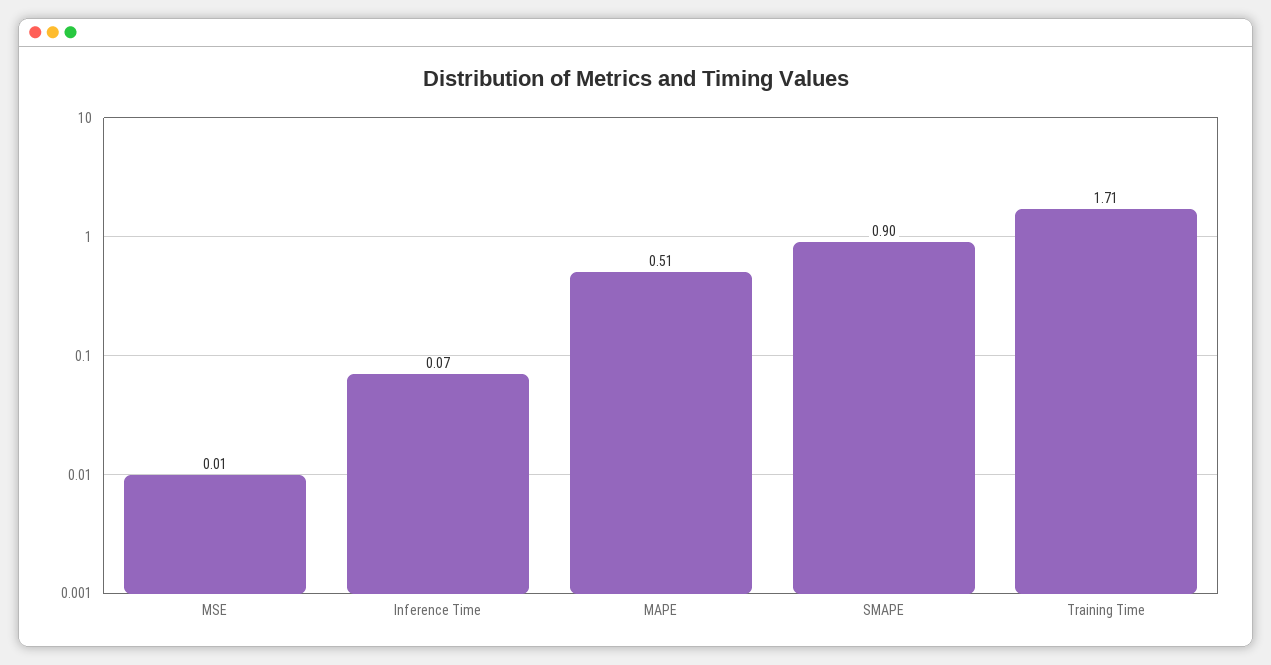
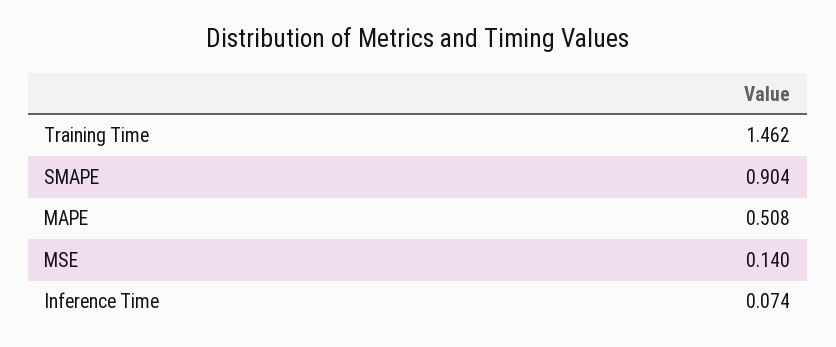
  {
-   "MSE": 0.01,
+   "MSE": 0.14,
    "Inference Time": 0.074,
    "MAPE": 0.508,
    "SMAPE": 0.904,
-   "Training Time": 1.71
+   "Training Time": 1.462
  }

